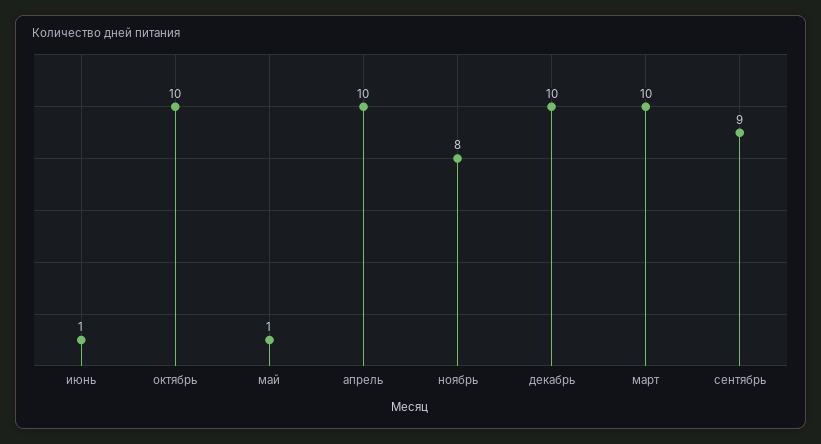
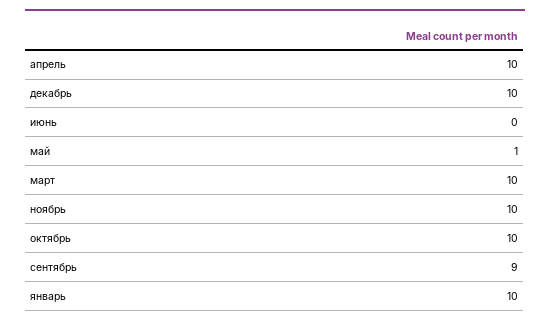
  {
-   "июнь": 1,
+   "июнь": 0,
    "октябрь": 10,
    "май": 1,
    "апрель": 10,
-   "ноябрь": 8,
+   "ноябрь": 10,
    "декабрь": 10,
    "март": 10,
-   "сентябрь": 9
+   "сентябрь": 9,
+   "январь": 10
  }

